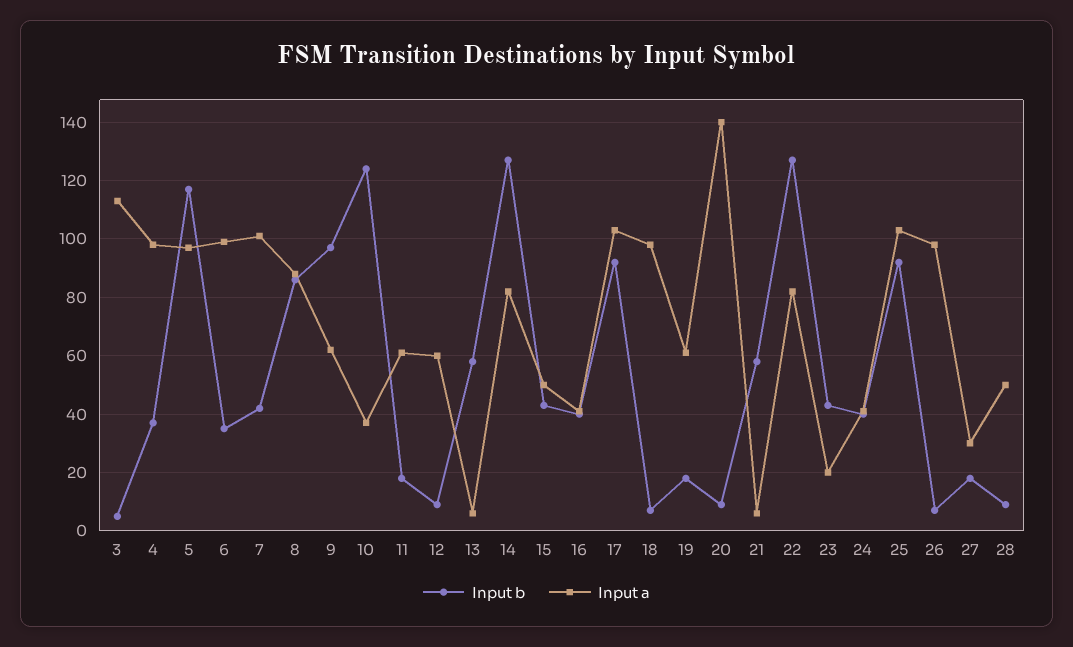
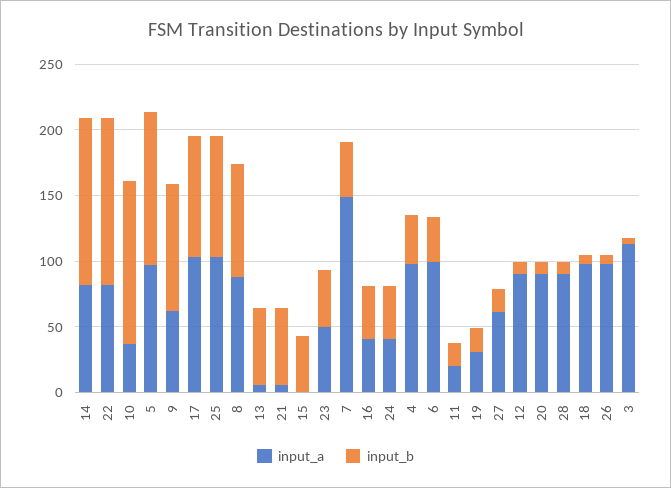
  {
    "Input b": {
      "3": 5,
      "4": 35,
      "5": 115,
      "6": 35,
      "7": 40,
      "8": 85,
      "9": 95,
      "10": 125,
      "11": 20,
      "12": 10,
      "13": 60,
      "14": 125,
      "15": 45,
      "16": 40,
      "17": 90,
      "18": 5,
      "19": 20,
      "20": 10,
      "21": 60,
      "22": 125,
      "23": 45,
      "24": 40,
      "25": 90,
      "26": 5,
      "27": 20,
      "28": 10
    },
    "Input a": {
      "3": 115,
      "4": 100,
      "5": 95,
      "6": 100,
-     "7": 100,
+     "7": 150,
      "8": 90,
      "9": 60,
      "10": 35,
-     "11": 60,
+     "11": 20,
-     "12": 60,
+     "12": 90,
      "13": 5,
      "14": 80,
-     "15": 50,
+     "15": 0,
      "16": 40,
      "17": 105,
      "18": 100,
-     "19": 60,
+     "19": 30,
-     "20": 140,
+     "20": 90,
      "21": 5,
      "22": 80,
-     "23": 20,
+     "23": 50,
      "24": 40,
      "25": 105,
      "26": 100,
-     "27": 30,
+     "27": 60,
-     "28": 50
+     "28": 90
    }
  }

